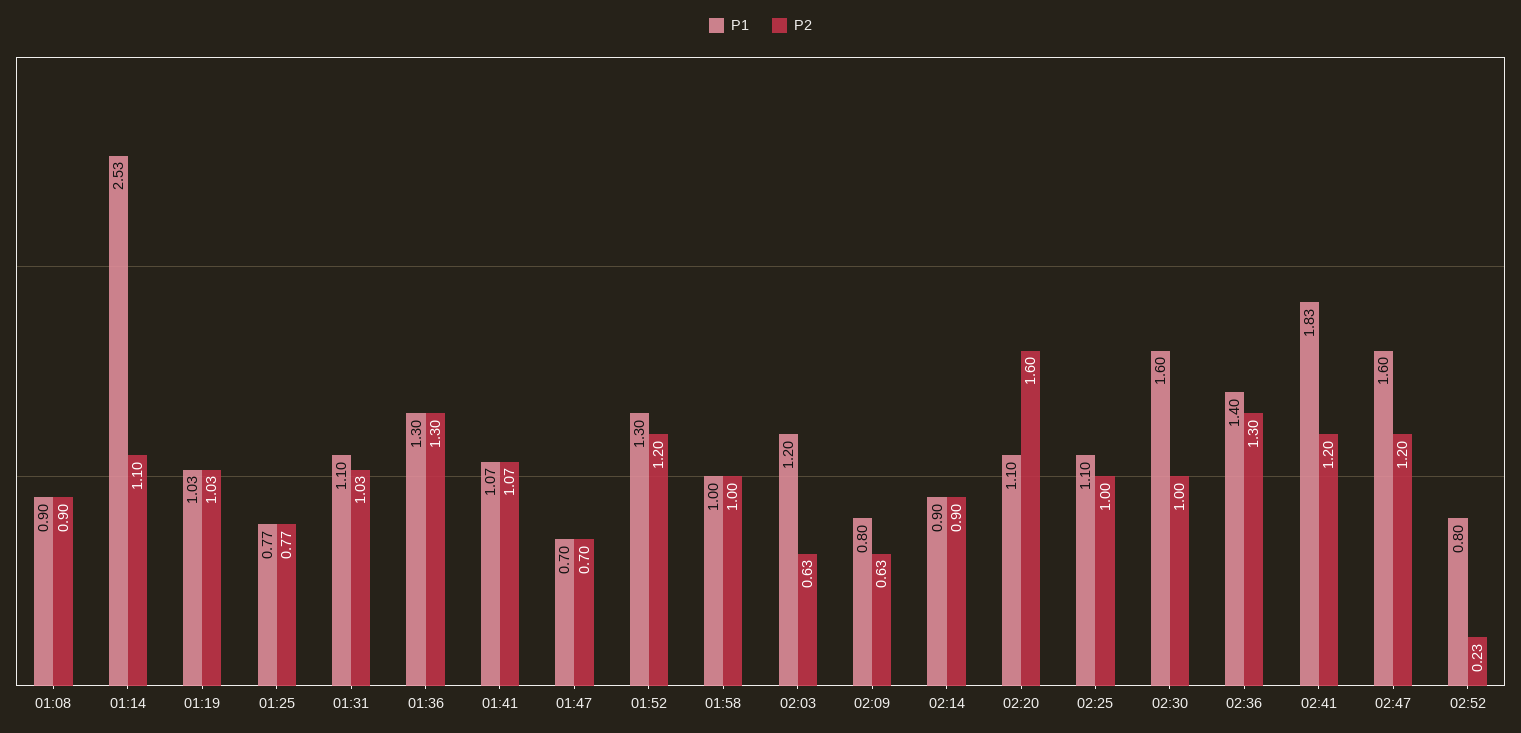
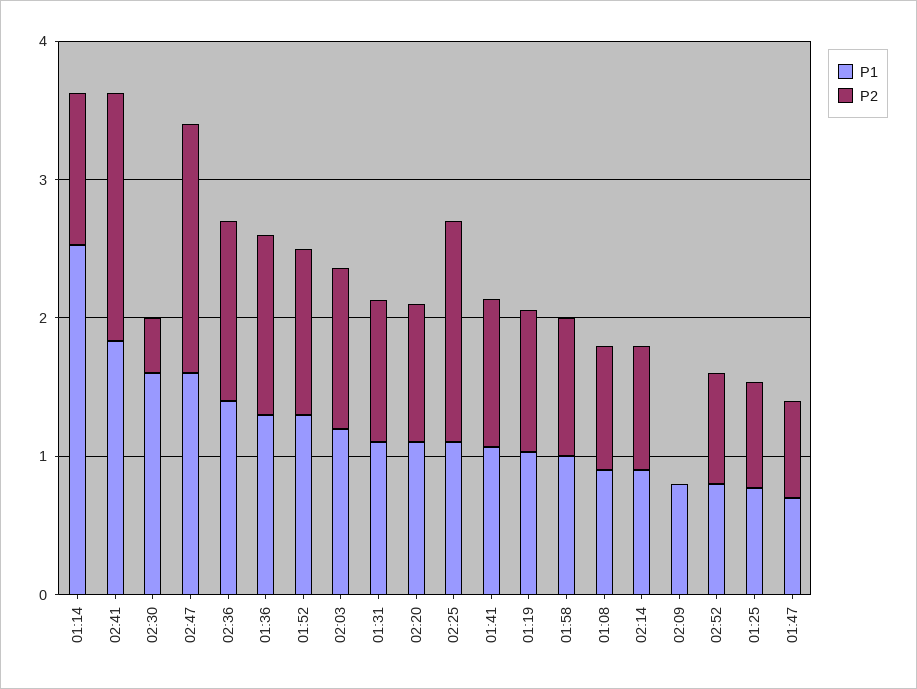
  {
    "P1": {
      "01:08": 0.9,
      "01:14": 2.53,
      "01:19": 1.03,
      "01:25": 0.77,
      "01:31": 1.1,
      "01:36": 1.3,
      "01:41": 1.07,
      "01:47": 0.7,
      "01:52": 1.3,
      "01:58": 1,
      "02:03": 1.2,
      "02:09": 0.8,
      "02:14": 0.9,
      "02:20": 1.1,
      "02:25": 1.1,
      "02:30": 1.6,
      "02:36": 1.4,
      "02:41": 1.83,
      "02:47": 1.6,
      "02:52": 0.8
    },
    "P2": {
      "01:08": 0.9,
      "01:14": 1.1,
      "01:19": 1.03,
      "01:25": 0.77,
      "01:31": 1.03,
      "01:36": 1.3,
      "01:41": 1.07,
      "01:47": 0.7,
      "01:52": 1.2,
      "01:58": 1,
-     "02:03": 0.63,
+     "02:03": 1.2,
-     "02:09": 0.63,
+     "02:09": 0,
      "02:14": 0.9,
-     "02:20": 1.6,
+     "02:20": 1,
-     "02:25": 1,
+     "02:25": 1.6,
-     "02:30": 1,
+     "02:30": 0.4,
      "02:36": 1.3,
-     "02:41": 1.2,
+     "02:41": 1.8,
-     "02:47": 1.2,
+     "02:47": 1.8,
-     "02:52": 0.23
+     "02:52": 0.8
    }
  }

